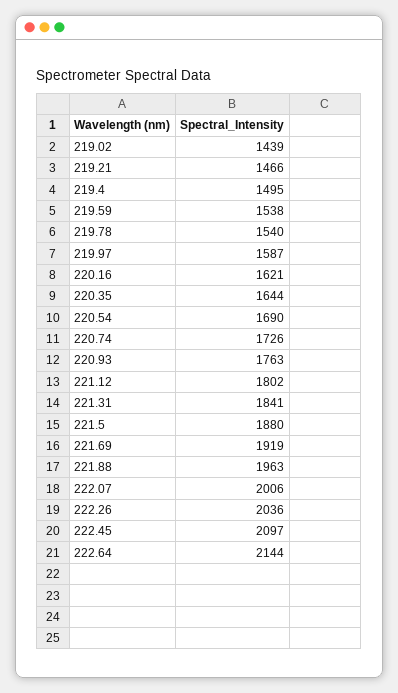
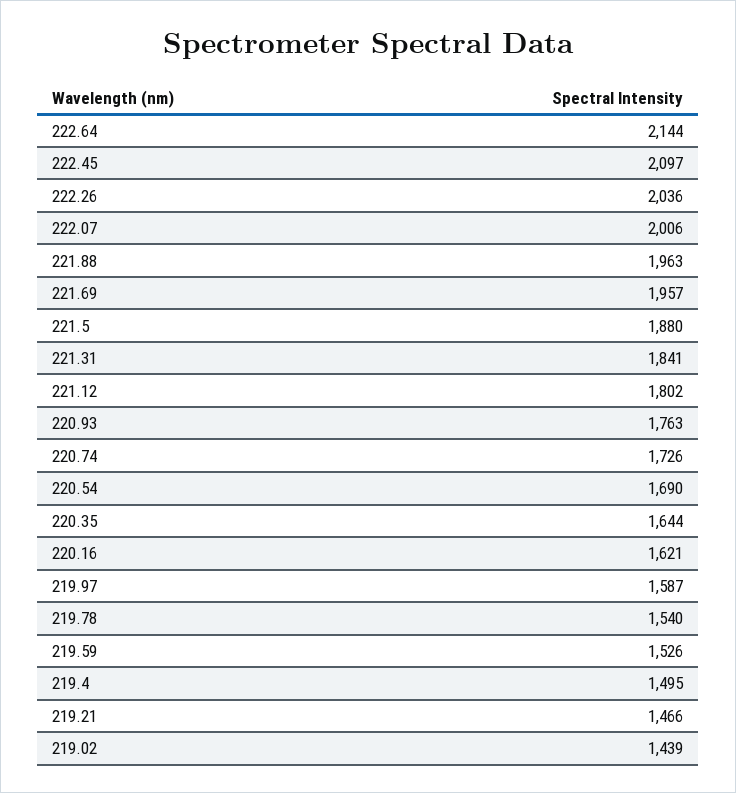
  {
    "219.02": 1439,
    "219.21": 1466,
    "219.4": 1495,
-   "219.59": 1538,
+   "219.59": 1526,
    "219.78": 1540,
    "219.97": 1587,
    "220.16": 1621,
    "220.35": 1644,
    "220.54": 1690,
    "220.74": 1726,
    "220.93": 1763,
    "221.12": 1802,
    "221.31": 1841,
    "221.5": 1880,
-   "221.69": 1919,
+   "221.69": 1957,
    "221.88": 1963,
    "222.07": 2006,
    "222.26": 2036,
    "222.45": 2097,
    "222.64": 2144
  }

